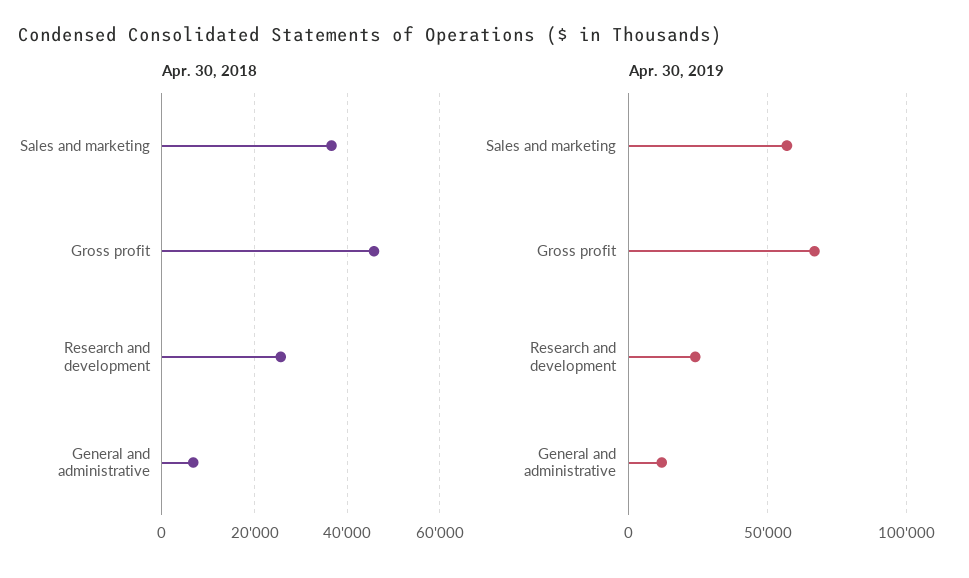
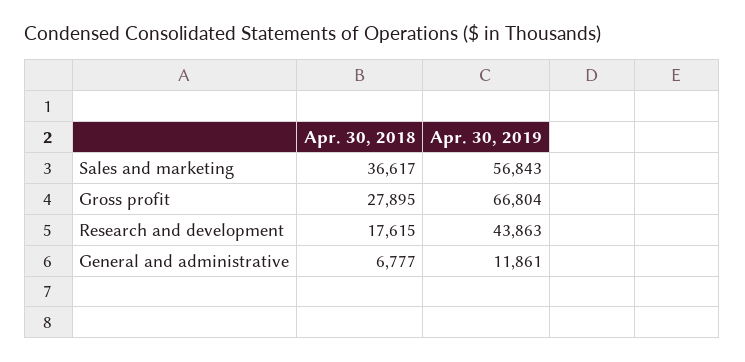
  {
    "Apr. 30, 2018": {
      "Sales and marketing": 36617,
-     "Gross profit": 46000,
+     "Gross profit": 27895,
-     "Research and development": 26000,
+     "Research and development": 17615,
      "General and administrative": 6777
    },
    "Apr. 30, 2019": {
      "Sales and marketing": 56843,
      "Gross profit": 66804,
-     "Research and development": 25000,
+     "Research and development": 43863,
      "General and administrative": 11861
    }
  }

